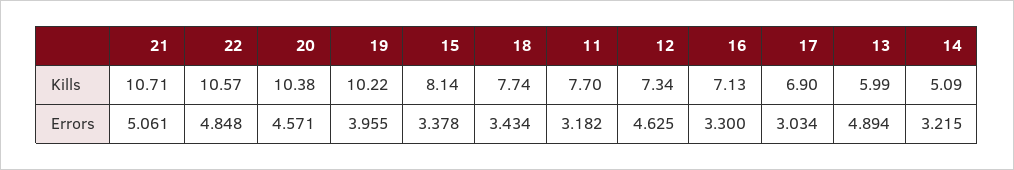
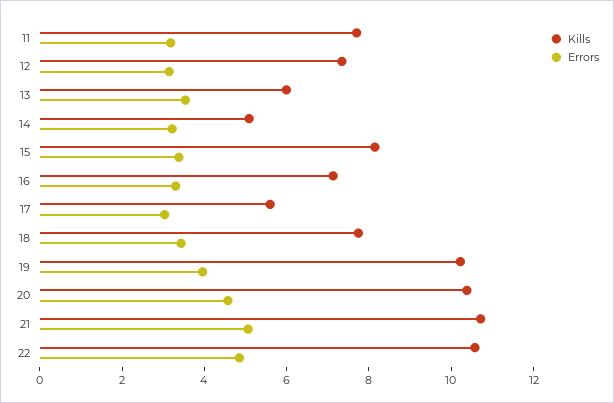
  {
    "Kills": {
      "21": 10.71,
      "22": 10.57,
      "20": 10.38,
      "19": 10.22,
      "15": 8.14,
      "18": 7.74,
      "11": 7.7,
      "12": 7.34,
      "16": 7.13,
-     "17": 6.9,
+     "17": 5.5,
      "13": 5.99,
      "14": 5.09
    },
    "Errors": {
      "21": 5.061,
      "22": 4.848,
      "20": 4.571,
      "19": 3.955,
      "15": 3.378,
      "18": 3.434,
      "11": 3.182,
-     "12": 4.625,
+     "12": 3,
      "16": 3.3,
      "17": 3.034,
-     "13": 4.894,
+     "13": 3.5,
      "14": 3.215
    }
  }

